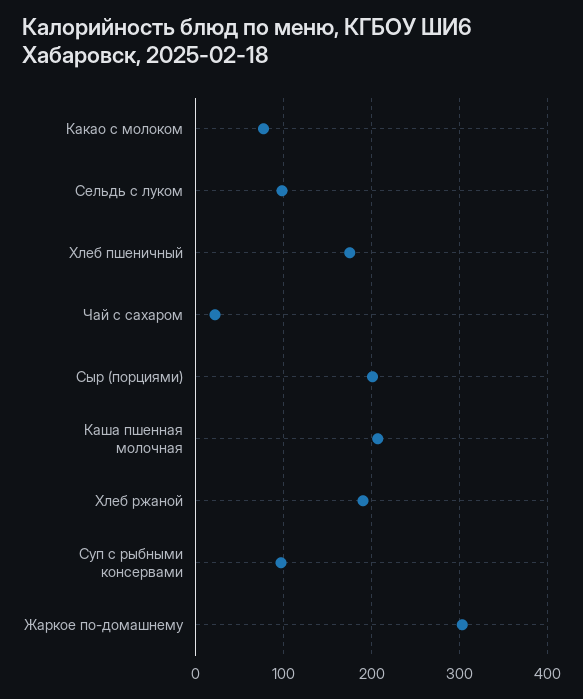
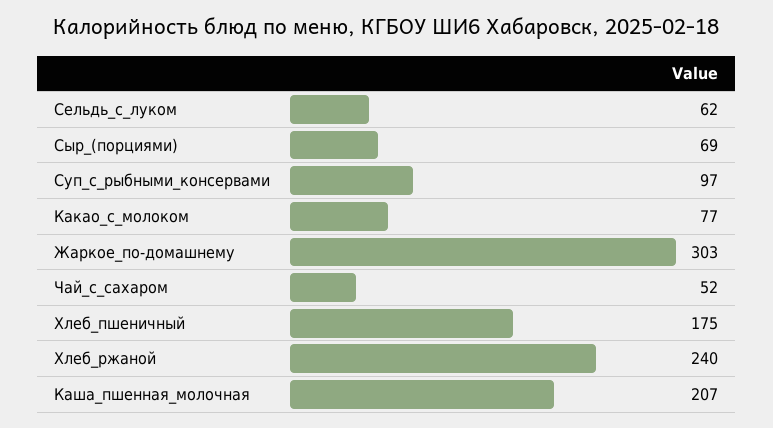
  {
    "Какао с молоком": 77,
-   "Сельдь с луком": 100,
+   "Сельдь с луком": 62,
    "Хлеб пшеничный": 175,
-   "Чай с сахаром": 20,
+   "Чай с сахаром": 52,
-   "Сыр (порциями)": 200,
+   "Сыр (порциями)": 69,
    "Каша пшенная молочная": 207,
-   "Хлеб ржаной": 190,
+   "Хлеб ржаной": 240,
    "Суп с рыбными консервами": 97,
    "Жаркое по-домашнему": 303
  }

